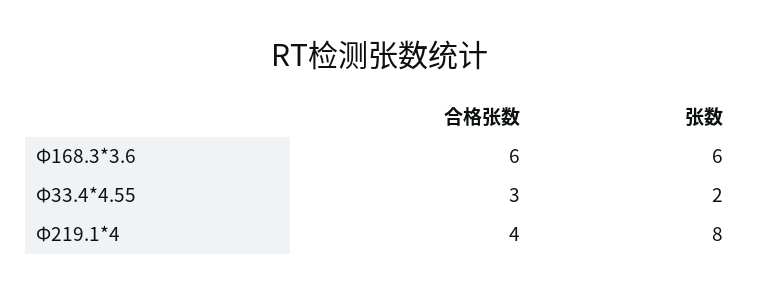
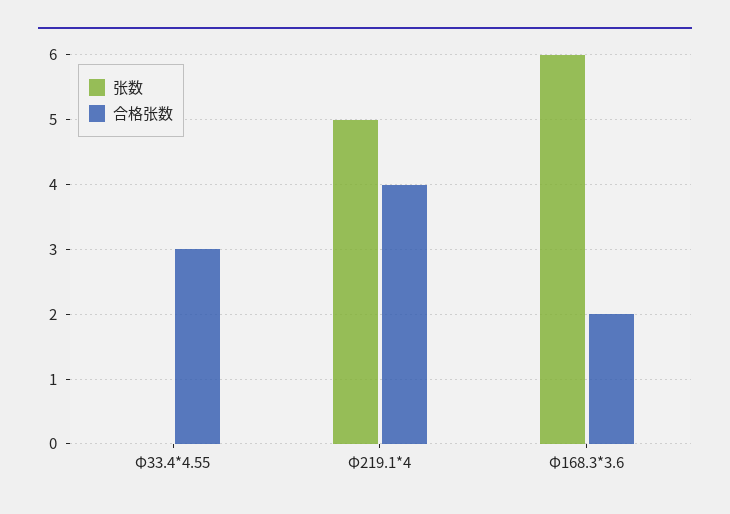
  {
    "合格张数": {
-     "Φ168.3*3.6": 6,
+     "Φ168.3*3.6": 2,
      "Φ33.4*4.55": 3,
      "Φ219.1*4": 4
    },
    "张数": {
      "Φ168.3*3.6": 6,
-     "Φ33.4*4.55": 2,
+     "Φ33.4*4.55": 0,
-     "Φ219.1*4": 8
+     "Φ219.1*4": 5
    }
  }

